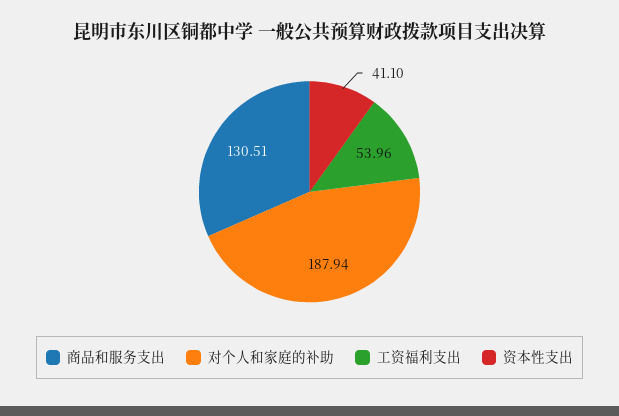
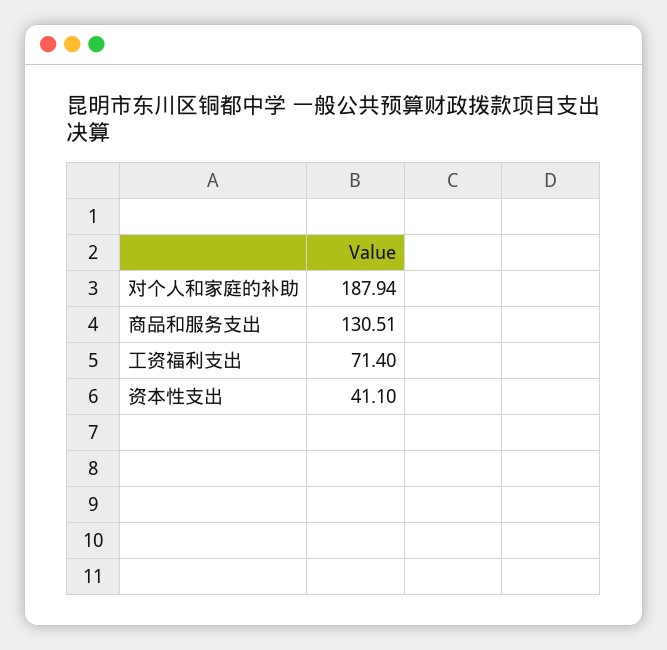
  {
    "商品和服务支出": 130.51,
    "对个人和家庭的补助": 187.94,
-   "工资福利支出": 53.96,
+   "工资福利支出": 71.4,
    "资本性支出": 41.1
  }

